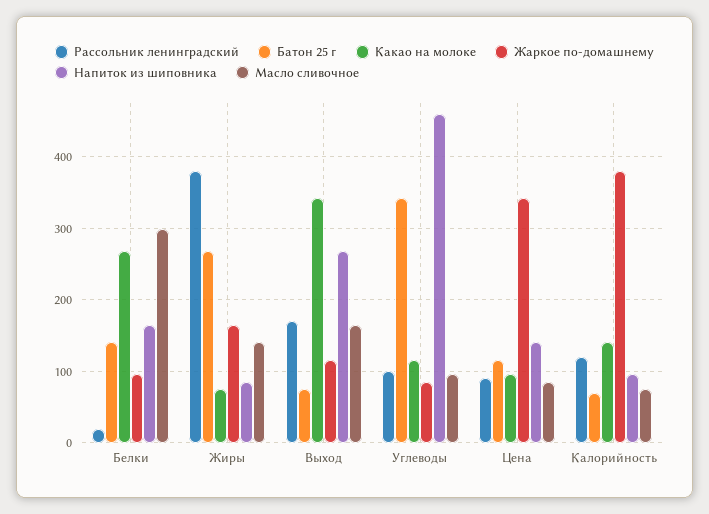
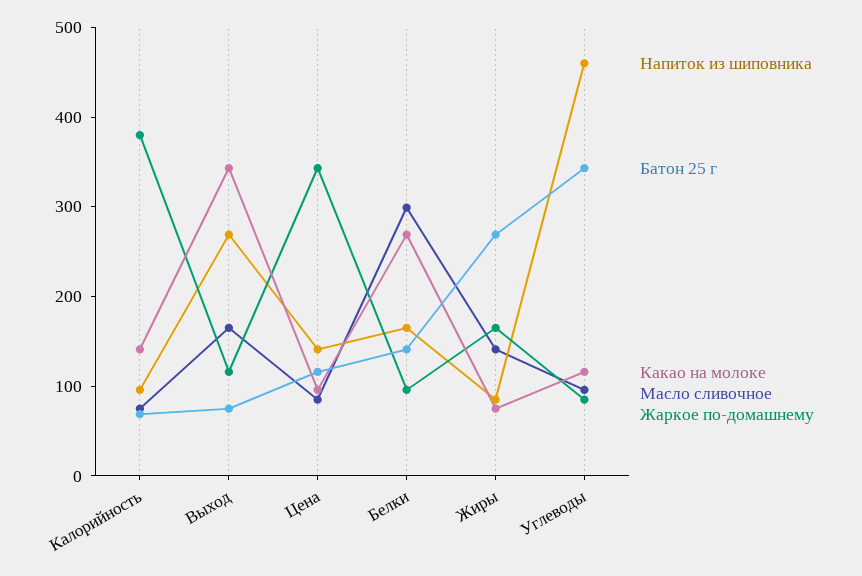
  {
-   "Рассольник ленинградский": {
-     "Белки": 20,
-     "Жиры": 380,
-     "Выход": 170,
-     "Углеводы": 100,
-     "Цена": 90,
-     "Калорийность": 120
-   },
    "Батон 25 г": {
      "Белки": 140,
      "Жиры": 270,
      "Выход": 80,
      "Углеводы": 340,
      "Цена": 120,
      "Калорийность": 70
    },
    "Какао на молоке": {
      "Белки": 270,
      "Жиры": 80,
      "Выход": 340,
      "Углеводы": 120,
      "Цена": 100,
      "Калорийность": 140
    },
    "Жаркое по-домашнему": {
      "Белки": 100,
      "Жиры": 170,
      "Выход": 120,
      "Углеводы": 90,
      "Цена": 340,
      "Калорийность": 380
    },
    "Напиток из шиповника": {
      "Белки": 170,
      "Жиры": 90,
      "Выход": 270,
      "Углеводы": 460,
      "Цена": 140,
      "Калорийность": 100
    },
    "Масло сливочное": {
      "Белки": 300,
      "Жиры": 140,
      "Выход": 170,
      "Углеводы": 100,
      "Цена": 90,
      "Калорийность": 80
    }
  }

